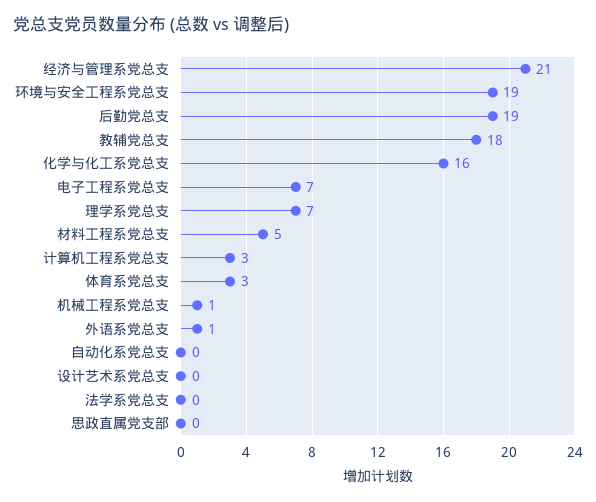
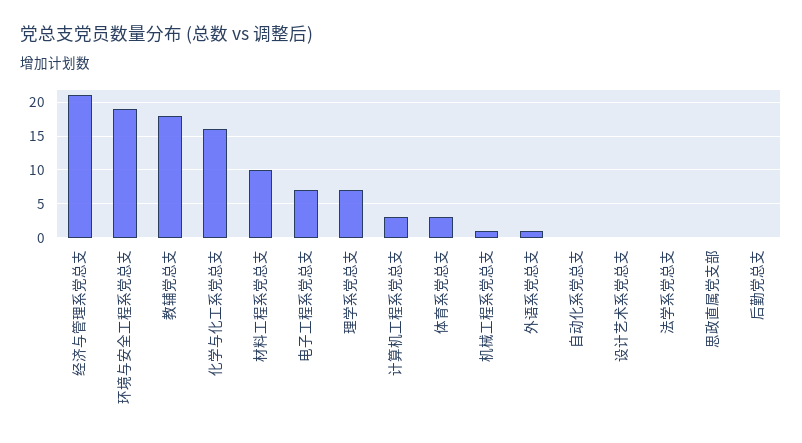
  {
    "经济与管理系党总支": 21,
    "环境与安全工程系党总支": 19,
-   "后勤党总支": 19,
+   "后勤党总支": 0,
    "教辅党总支": 18,
    "化学与化工系党总支": 16,
    "电子工程系党总支": 7,
    "理学系党总支": 7,
-   "材料工程系党总支": 5,
+   "材料工程系党总支": 10,
    "计算机工程系党总支": 3,
    "体育系党总支": 3,
    "机械工程系党总支": 1,
    "外语系党总支": 1,
    "自动化系党总支": 0,
    "设计艺术系党总支": 0,
    "法学系党总支": 0,
    "思政直属党支部": 0
  }

